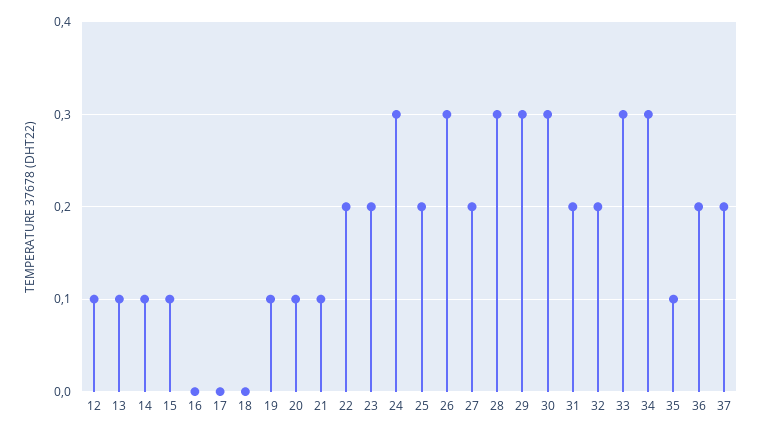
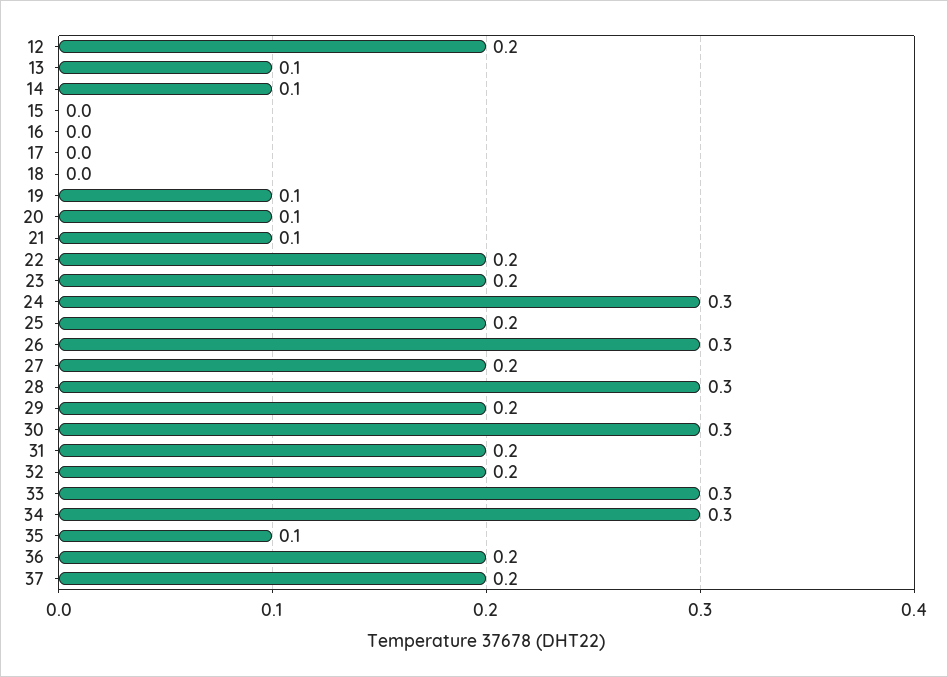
  {
-   "12": 0.1,
+   "12": 0.2,
    "13": 0.1,
    "14": 0.1,
-   "15": 0.1,
+   "15": 0,
    "16": 0,
    "17": 0,
    "18": 0,
    "19": 0.1,
    "20": 0.1,
    "21": 0.1,
    "22": 0.2,
    "23": 0.2,
    "24": 0.3,
    "25": 0.2,
    "26": 0.3,
    "27": 0.2,
    "28": 0.3,
-   "29": 0.3,
+   "29": 0.2,
    "30": 0.3,
    "31": 0.2,
    "32": 0.2,
    "33": 0.3,
    "34": 0.3,
    "35": 0.1,
    "36": 0.2,
    "37": 0.2
  }

